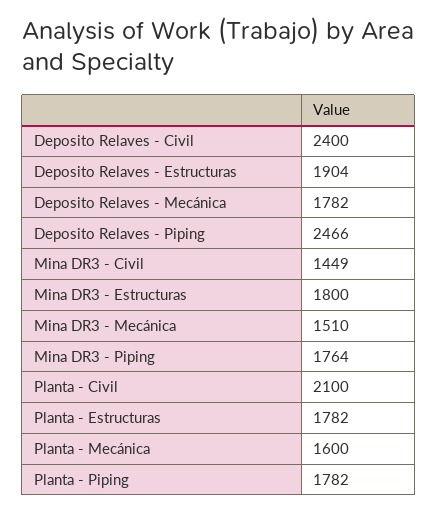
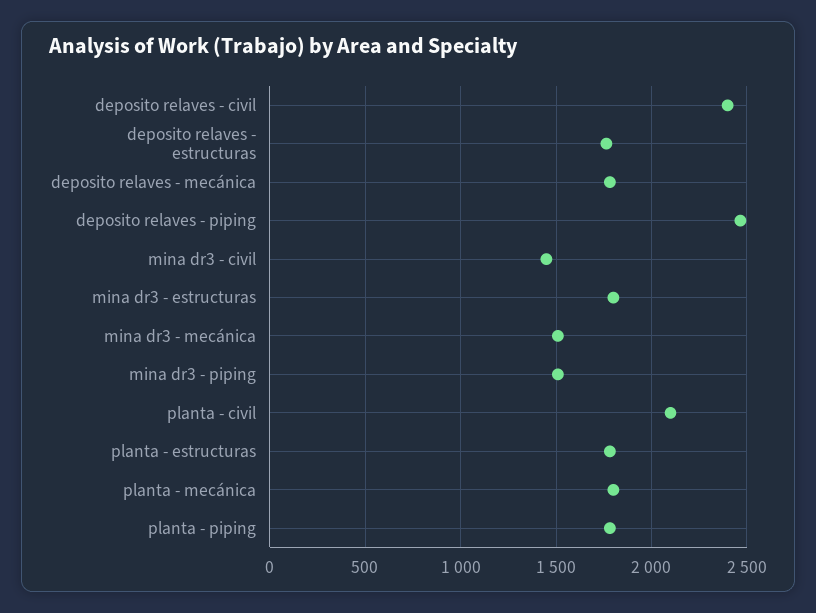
  {
    "Deposito Relaves - Civil": 2400,
-   "Deposito Relaves - Estructuras": 1904,
+   "Deposito Relaves - Estructuras": 1750,
    "Deposito Relaves - Mecánica": 1782,
    "Deposito Relaves - Piping": 2466,
    "Mina DR3 - Civil": 1449,
    "Mina DR3 - Estructuras": 1800,
    "Mina DR3 - Mecánica": 1510,
-   "Mina DR3 - Piping": 1764,
+   "Mina DR3 - Piping": 1500,
    "Planta - Civil": 2100,
    "Planta - Estructuras": 1782,
-   "Planta - Mecánica": 1600,
+   "Planta - Mecánica": 1800,
    "Planta - Piping": 1782
  }

